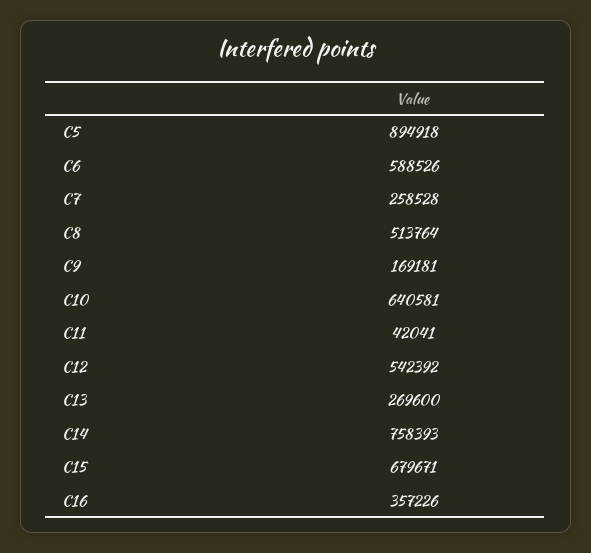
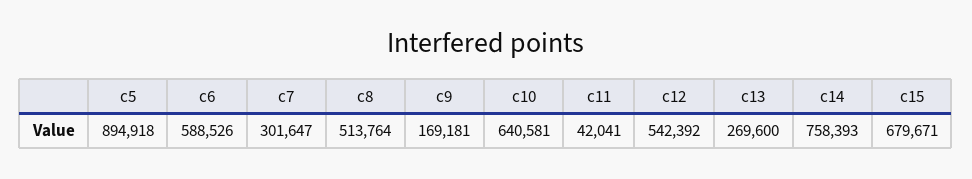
  {
    "C5": 894918,
    "C6": 588526,
-   "C7": 258528,
+   "C7": 301647,
    "C8": 513764,
    "C9": 169181,
    "C10": 640581,
    "C11": 42041,
    "C12": 542392,
    "C13": 269600,
    "C14": 758393,
-   "C15": 679671,
+   "C15": 679671
-   "C16": 357226
  }

